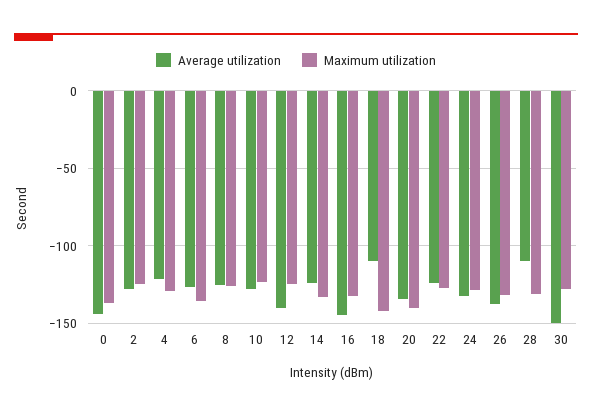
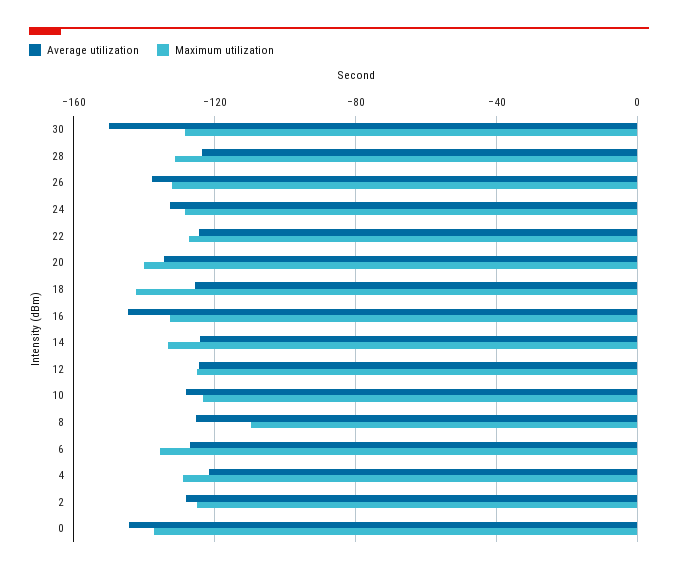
  {
    "Average utilization": {
      "0": -145,
      "2": -130,
      "4": -120,
      "6": -125,
      "8": -125,
      "10": -130,
-     "12": -140,
+     "12": -125,
      "14": -125,
      "16": -145,
-     "18": -110,
+     "18": -125,
      "20": -135,
      "22": -125,
      "24": -135,
      "26": -140,
-     "28": -110,
+     "28": -125,
      "30": -150
    },
    "Maximum utilization": {
      "0": -135,
      "2": -125,
      "4": -130,
      "6": -135,
-     "8": -125,
+     "8": -110,
      "10": -125,
      "12": -125,
      "14": -135,
      "16": -135,
      "18": -140,
      "20": -140,
      "22": -125,
      "24": -130,
      "26": -130,
      "28": -130,
      "30": -130
    }
  }

